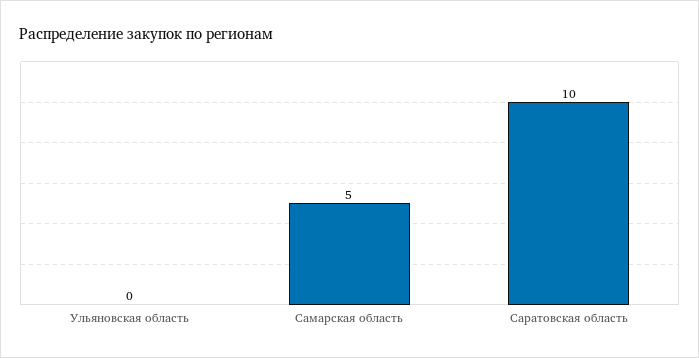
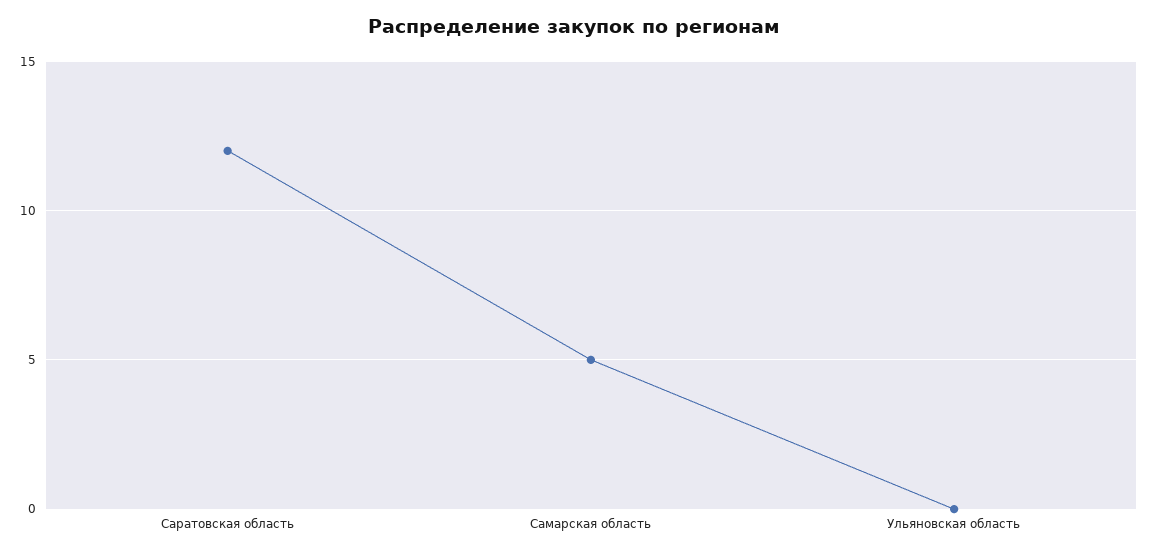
  {
    "Ульяновская область": 0,
    "Самарская область": 5,
-   "Саратовская область": 10
+   "Саратовская область": 12
  }

